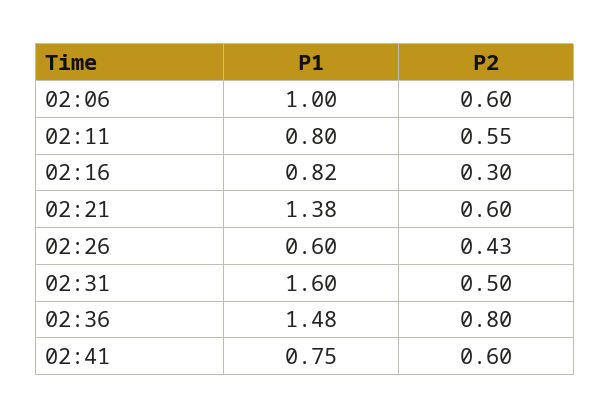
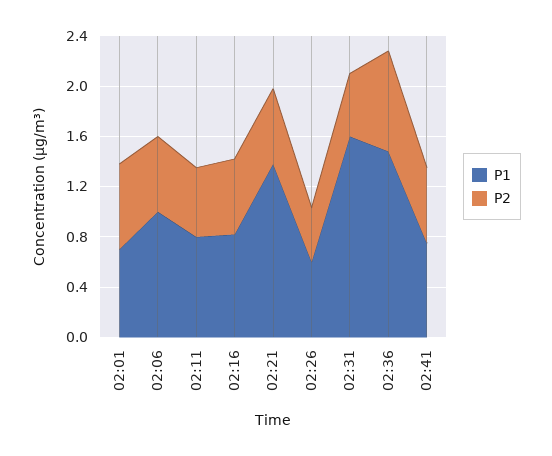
  {
    "P1": {
      "02:06": 1,
      "02:11": 0.8,
      "02:16": 0.82,
      "02:21": 1.38,
      "02:26": 0.6,
      "02:31": 1.6,
      "02:36": 1.48,
-     "02:41": 0.75
+     "02:41": 0.75,
+     "02:01": 0.7
    },
    "P2": {
      "02:06": 0.6,
      "02:11": 0.55,
-     "02:16": 0.3,
+     "02:16": 0.6,
      "02:21": 0.6,
      "02:26": 0.43,
      "02:31": 0.5,
      "02:36": 0.8,
-     "02:41": 0.6
+     "02:41": 0.6,
+     "02:01": 0.7
    }
  }

